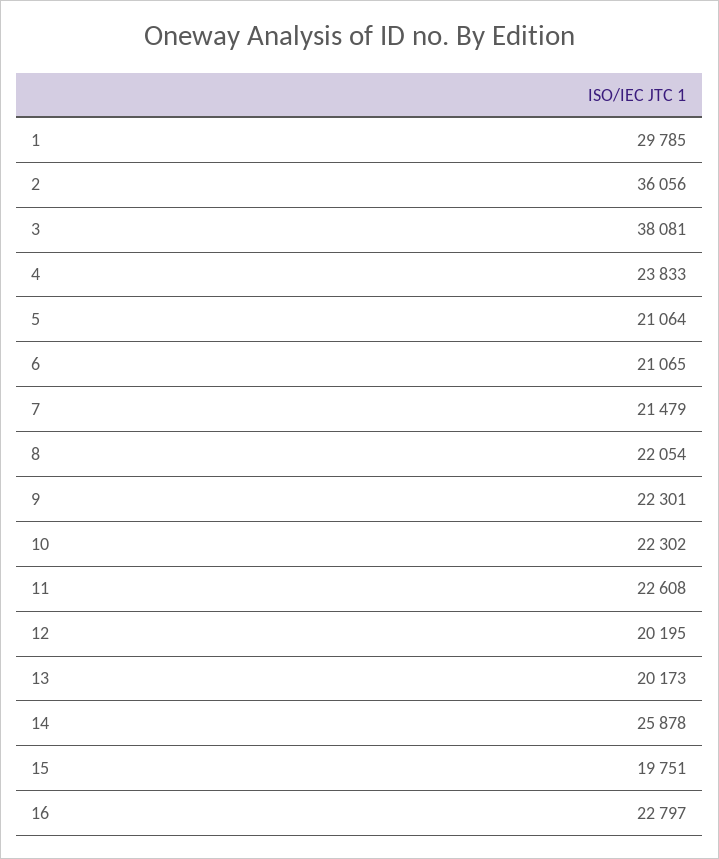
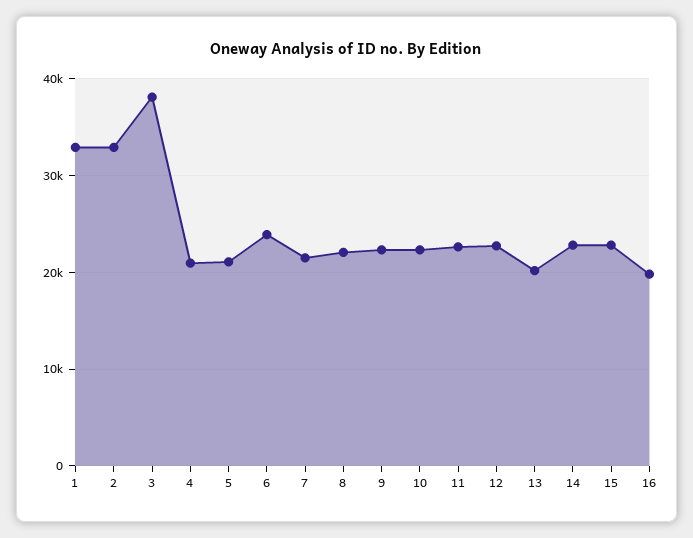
  {
-   "1": 29785,
+   "1": 33000,
-   "2": 36056,
+   "2": 33000,
    "3": 38081,
-   "4": 23833,
+   "4": 21000,
    "5": 21064,
-   "6": 21065,
+   "6": 24000,
    "7": 21479,
    "8": 22054,
    "9": 22301,
    "10": 22302,
    "11": 22608,
-   "12": 20195,
+   "12": 23000,
    "13": 20173,
-   "14": 25878,
+   "14": 23000,
-   "15": 19751,
+   "15": 23000,
-   "16": 22797
+   "16": 20000
  }

